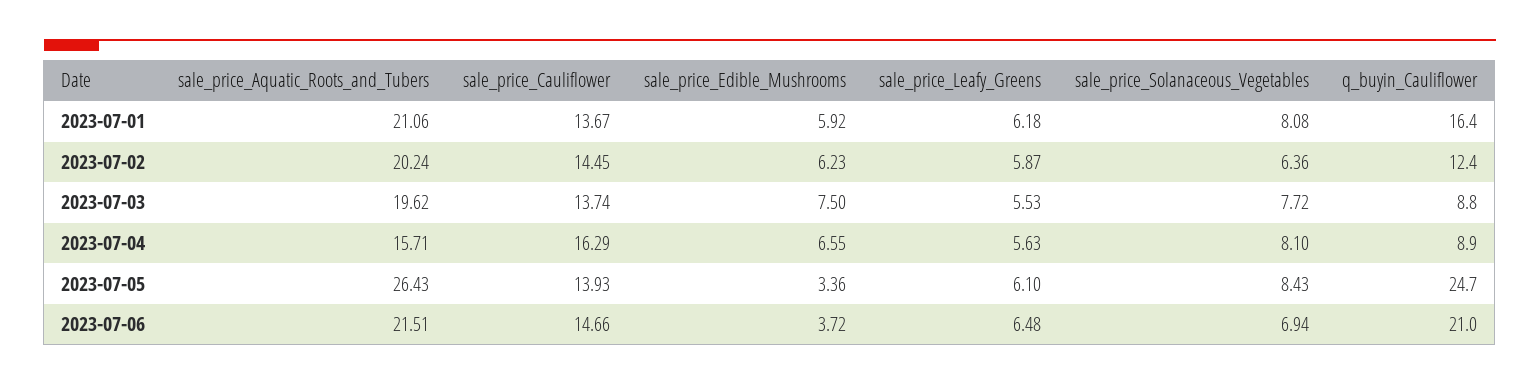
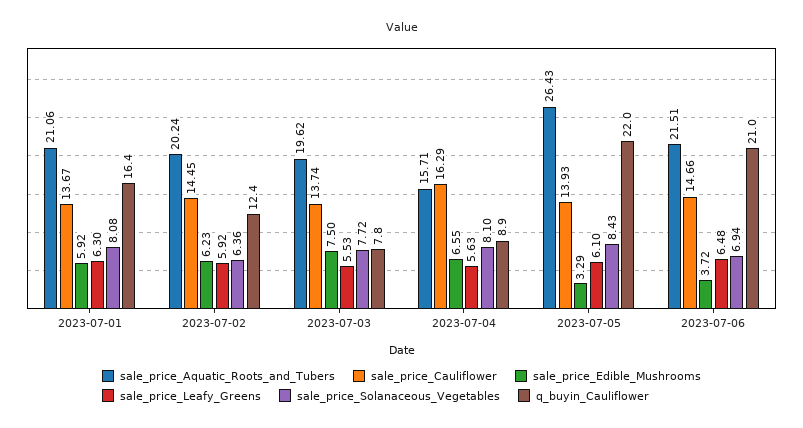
  {
    "sale_price_Aquatic_Roots_and_Tubers": {
      "2023-07-01": 21.06,
      "2023-07-02": 20.24,
      "2023-07-03": 19.62,
      "2023-07-04": 15.71,
      "2023-07-05": 26.43,
      "2023-07-06": 21.51
    },
    "sale_price_Cauliflower": {
      "2023-07-01": 13.67,
      "2023-07-02": 14.45,
      "2023-07-03": 13.74,
      "2023-07-04": 16.29,
      "2023-07-05": 13.93,
      "2023-07-06": 14.66
    },
    "sale_price_Edible_Mushrooms": {
      "2023-07-01": 5.92,
      "2023-07-02": 6.23,
      "2023-07-03": 7.5,
      "2023-07-04": 6.55,
-     "2023-07-05": 3.36,
+     "2023-07-05": 3.29,
      "2023-07-06": 3.72
    },
    "sale_price_Leafy_Greens": {
-     "2023-07-01": 6.18,
+     "2023-07-01": 6.3,
-     "2023-07-02": 5.87,
+     "2023-07-02": 5.92,
      "2023-07-03": 5.53,
      "2023-07-04": 5.63,
      "2023-07-05": 6.1,
      "2023-07-06": 6.48
    },
    "sale_price_Solanaceous_Vegetables": {
      "2023-07-01": 8.08,
      "2023-07-02": 6.36,
      "2023-07-03": 7.72,
      "2023-07-04": 8.1,
      "2023-07-05": 8.43,
      "2023-07-06": 6.94
    },
    "q_buyin_Cauliflower": {
      "2023-07-01": 16.4,
      "2023-07-02": 12.4,
-     "2023-07-03": 8.8,
+     "2023-07-03": 7.8,
      "2023-07-04": 8.9,
-     "2023-07-05": 24.7,
+     "2023-07-05": 22,
      "2023-07-06": 21
    }
  }

